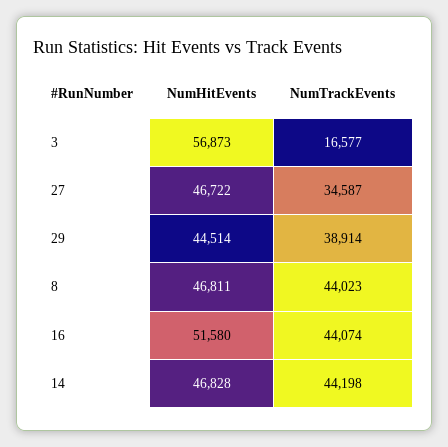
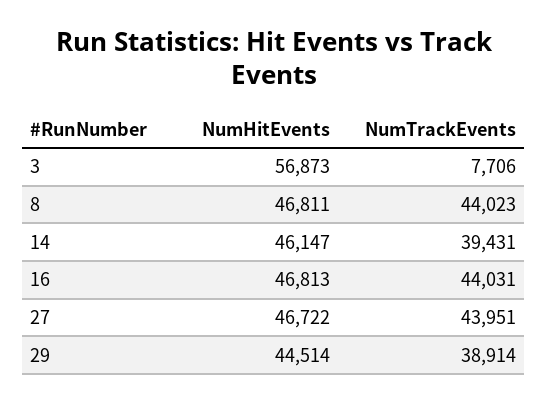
  {
    "NumHitEvents": {
      "3": 56873,
      "27": 46722,
      "29": 44514,
      "8": 46811,
-     "16": 51580,
+     "16": 46813,
-     "14": 46828
+     "14": 46147
    },
    "NumTrackEvents": {
-     "3": 16577,
+     "3": 7706,
-     "27": 34587,
+     "27": 43951,
      "29": 38914,
      "8": 44023,
-     "16": 44074,
+     "16": 44031,
-     "14": 44198
+     "14": 39431
    }
  }

